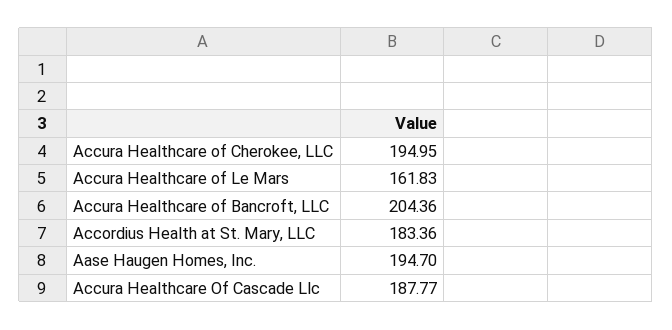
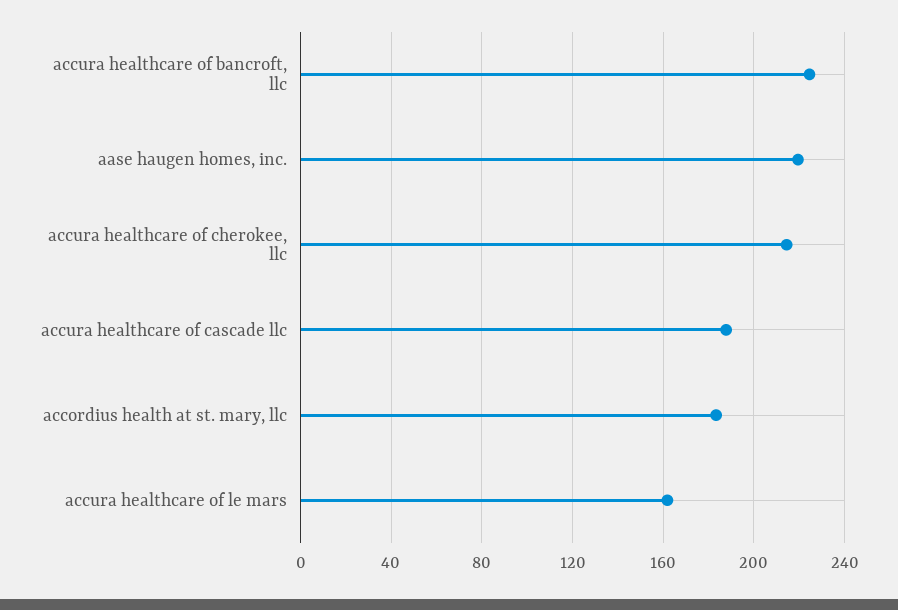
  {
-   "Accura Healthcare of Cherokee, LLC": 194.95,
+   "Accura Healthcare of Cherokee, LLC": 215,
    "Accura Healthcare of Le Mars": 161.83,
-   "Accura Healthcare of Bancroft, LLC": 204.36,
+   "Accura Healthcare of Bancroft, LLC": 225,
    "Accordius Health at St. Mary, LLC": 183.36,
-   "Aase Haugen Homes, Inc.": 194.7,
+   "Aase Haugen Homes, Inc.": 220,
    "Accura Healthcare Of Cascade Llc": 187.77
  }

